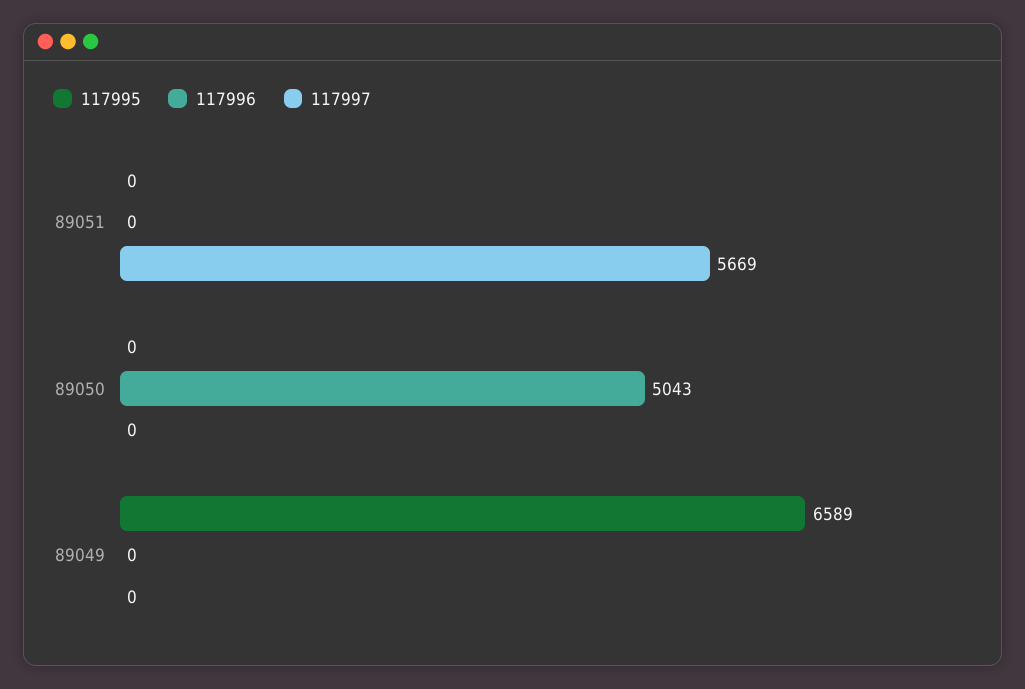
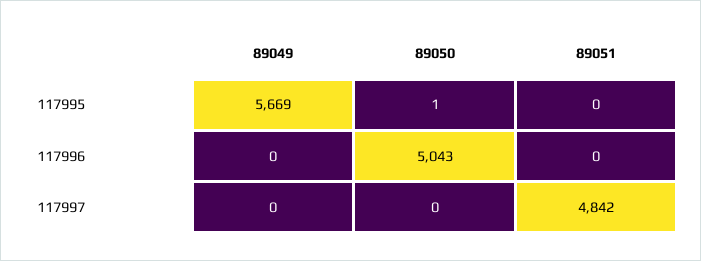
  {
    "117995": {
      "89051": 0,
-     "89050": 0,
+     "89050": 1,
-     "89049": 6589
+     "89049": 5669
    },
    "117996": {
      "89051": 0,
      "89050": 5043,
      "89049": 0
    },
    "117997": {
-     "89051": 5669,
+     "89051": 4842,
      "89050": 0,
      "89049": 0
    }
  }

